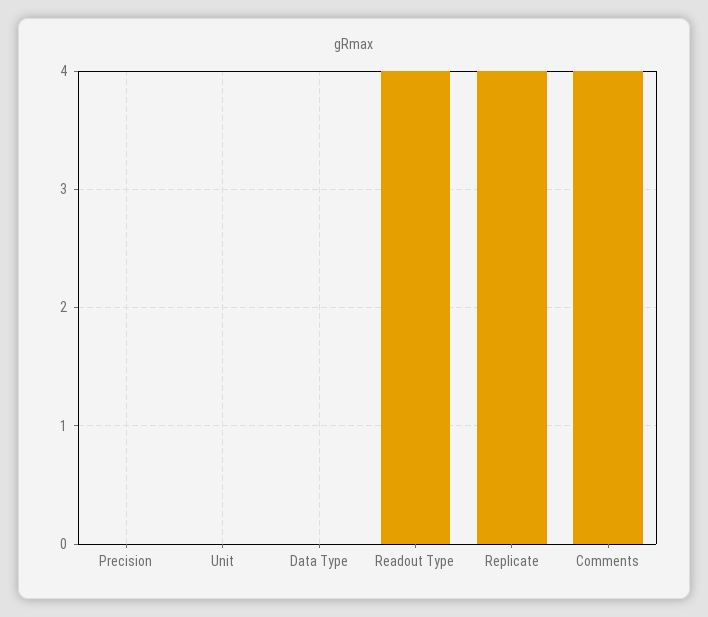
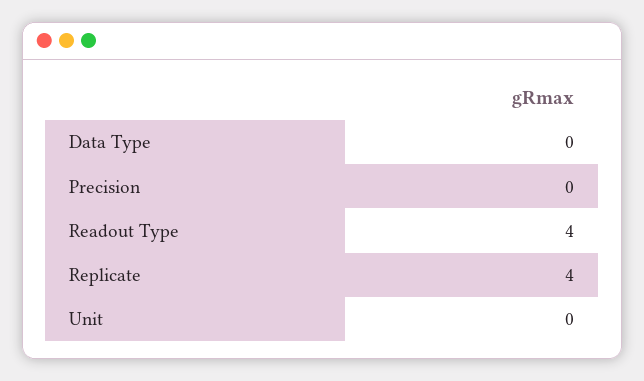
  {
    "Precision": 0,
    "Unit": 0,
    "Data Type": 0,
    "Readout Type": 4,
-   "Replicate": 4,
+   "Replicate": 4
-   "Comments": 4
  }

